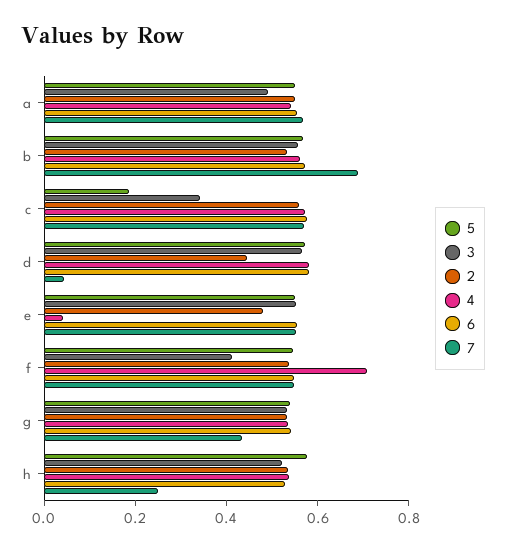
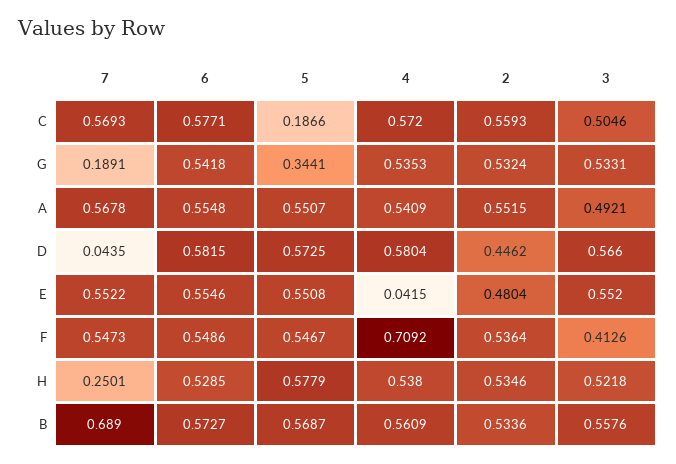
  {
    "5": {
      "a": 0.5507,
      "b": 0.5687,
      "c": 0.1866,
      "d": 0.5725,
      "e": 0.5508,
      "f": 0.5467,
-     "g": 0.55,
+     "g": 0.3441,
      "h": 0.5779
    },
    "3": {
      "a": 0.4921,
      "b": 0.5576,
-     "c": 0.35,
+     "c": 0.5046,
      "d": 0.566,
      "e": 0.552,
      "f": 0.4126,
      "g": 0.5331,
      "h": 0.5218
    },
    "2": {
      "a": 0.5515,
      "b": 0.5336,
      "c": 0.5593,
      "d": 0.4462,
      "e": 0.4804,
      "f": 0.5364,
      "g": 0.5324,
      "h": 0.5346
    },
    "4": {
      "a": 0.5409,
      "b": 0.5609,
      "c": 0.572,
      "d": 0.5804,
      "e": 0.0415,
      "f": 0.7092,
      "g": 0.5353,
      "h": 0.538
    },
    "6": {
      "a": 0.5548,
      "b": 0.5727,
      "c": 0.5771,
      "d": 0.5815,
      "e": 0.5546,
      "f": 0.5486,
      "g": 0.5418,
      "h": 0.5285
    },
    "7": {
      "a": 0.5678,
      "b": 0.689,
      "c": 0.5693,
      "d": 0.0435,
      "e": 0.5522,
      "f": 0.5473,
-     "g": 0.45,
+     "g": 0.1891,
      "h": 0.2501
    }
  }

